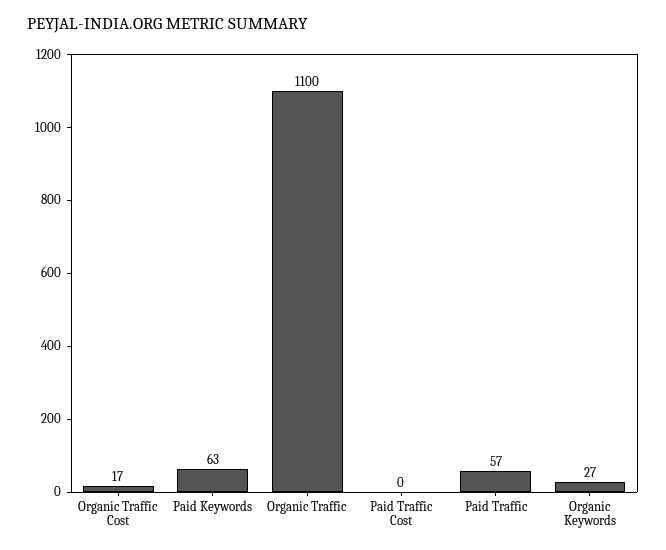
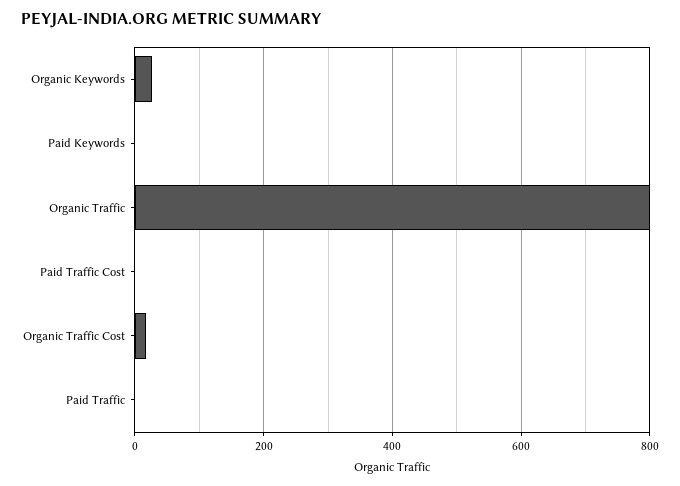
  {
    "Organic Traffic Cost": 17,
-   "Paid Keywords": 63,
+   "Paid Keywords": 0,
-   "Organic Traffic": 1100,
+   "Organic Traffic": 800,
    "Paid Traffic Cost": 0,
-   "Paid Traffic": 57,
+   "Paid Traffic": 0,
    "Organic Keywords": 27
  }

